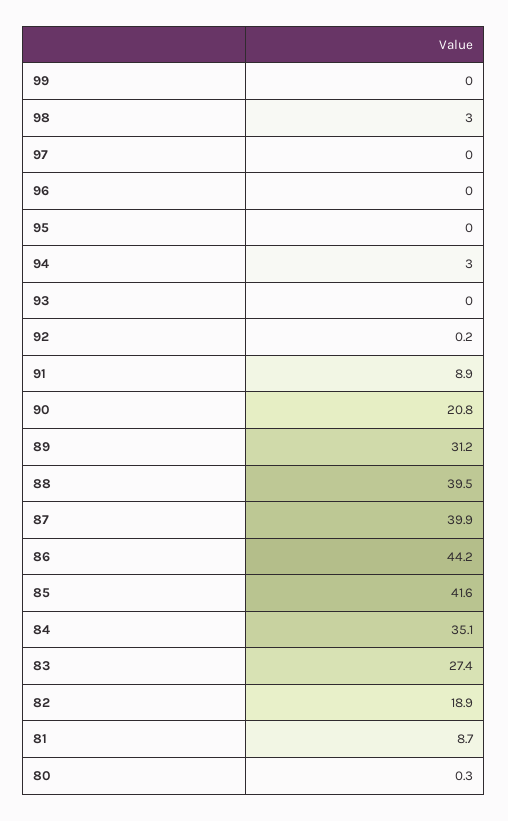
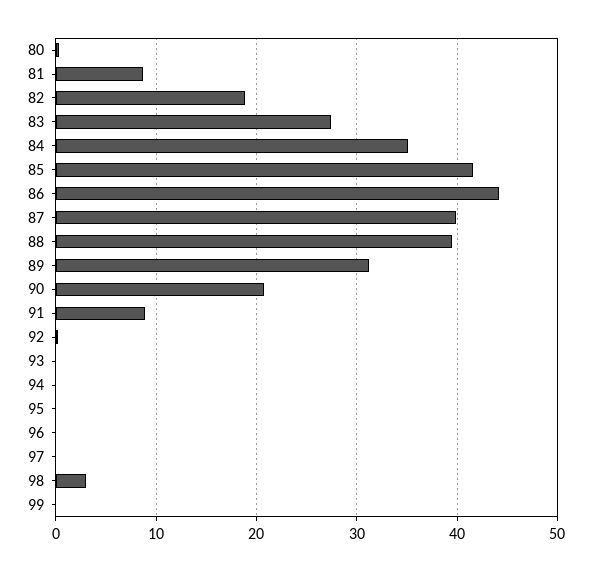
  {
    "99": 0,
    "98": 3,
    "97": 0,
    "96": 0,
    "95": 0,
-   "94": 3,
+   "94": 0,
    "93": 0,
    "92": 0.2,
    "91": 8.9,
    "90": 20.8,
    "89": 31.2,
    "88": 39.5,
    "87": 39.9,
    "86": 44.2,
    "85": 41.6,
    "84": 35.1,
    "83": 27.4,
    "82": 18.9,
    "81": 8.7,
    "80": 0.3
  }

